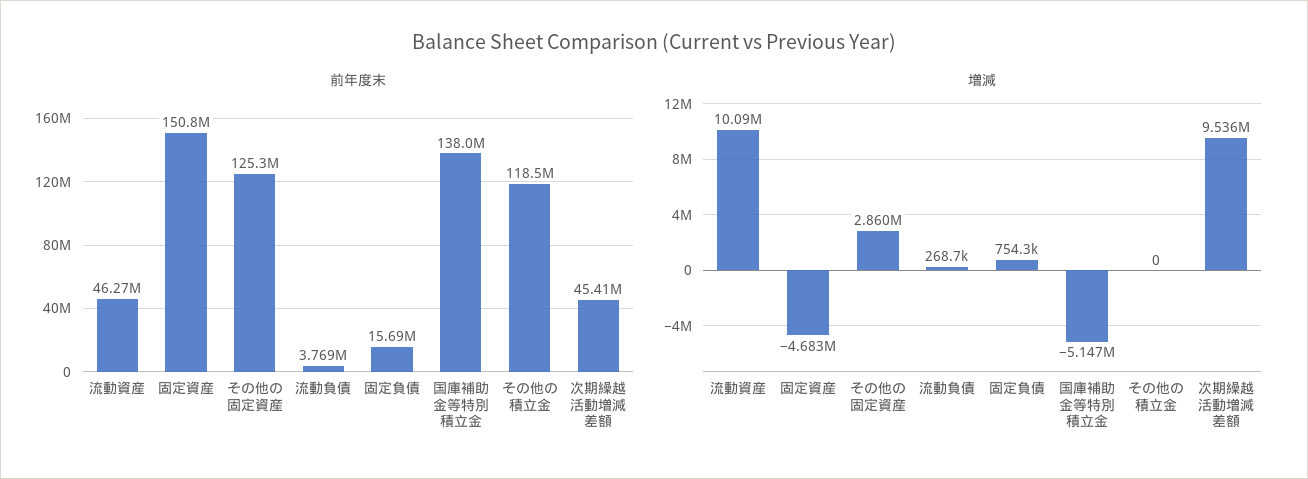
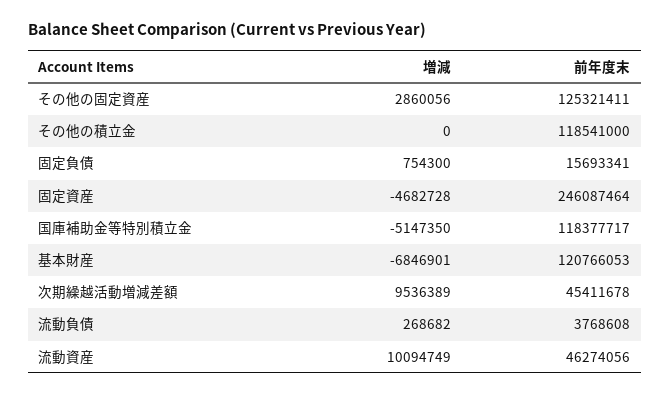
  {
    "前年度末": {
      "流動資産": 46274056,
-     "固定資産": 150800000,
+     "固定資産": 246087464,
      "その他の固定資産": 125321411,
      "流動負債": 3768608,
      "固定負債": 15693341,
-     "国庫補助金等特別積立金": 138000000,
+     "国庫補助金等特別積立金": 118377717,
      "その他の積立金": 118541000,
-     "次期繰越活動増減差額": 45411678
+     "次期繰越活動増減差額": 45411678,
+     "基本財産": 120766053
    },
    "増減": {
      "流動資産": 10094749,
      "固定資産": -4682728,
      "その他の固定資産": 2860056,
      "流動負債": 268682,
      "固定負債": 754300,
      "国庫補助金等特別積立金": -5147350,
      "その他の積立金": 0,
-     "次期繰越活動増減差額": 9536389
+     "次期繰越活動増減差額": 9536389,
+     "基本財産": -6846901
    }
  }

